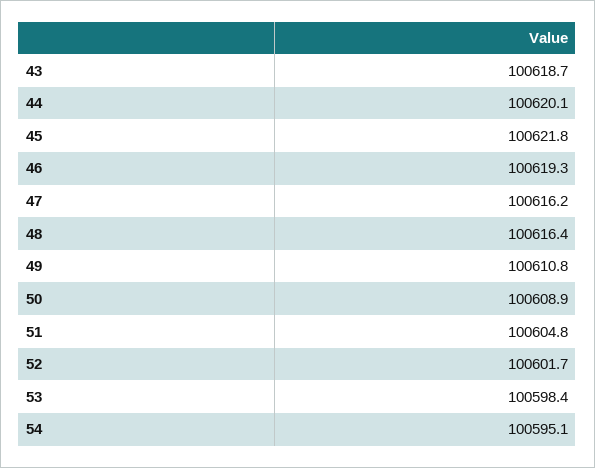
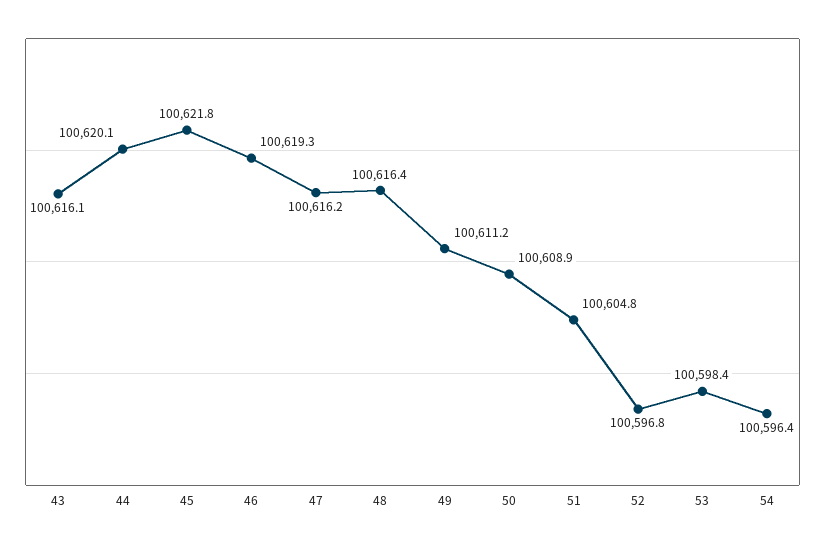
  {
-   "43": 100618.7,
+   "43": 100616.1,
    "44": 100620.1,
    "45": 100621.8,
    "46": 100619.3,
    "47": 100616.2,
    "48": 100616.4,
-   "49": 100610.8,
+   "49": 100611.2,
    "50": 100608.9,
    "51": 100604.8,
-   "52": 100601.7,
+   "52": 100596.8,
    "53": 100598.4,
-   "54": 100595.1
+   "54": 100596.4
  }

